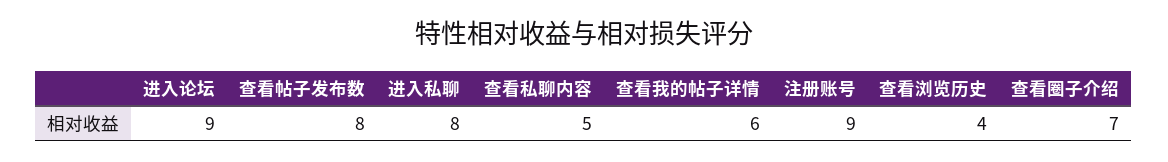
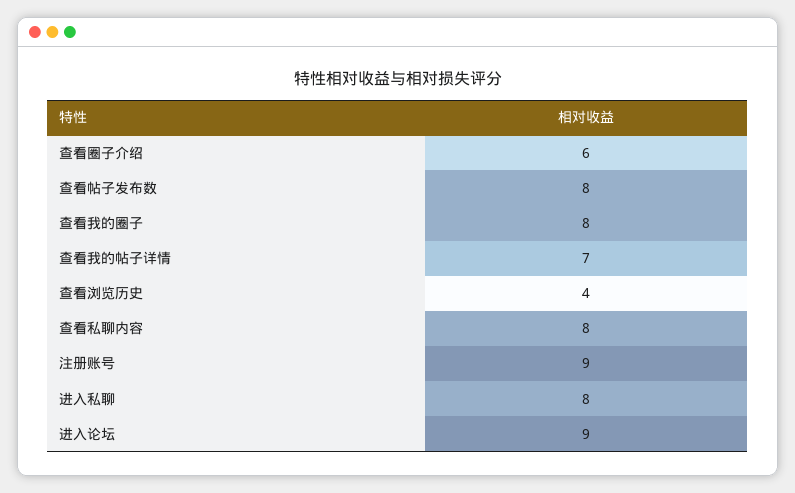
  {
    "进入论坛": 9,
    "查看帖子发布数": 8,
    "进入私聊": 8,
-   "查看私聊内容": 5,
+   "查看私聊内容": 8,
-   "查看我的帖子详情": 6,
+   "查看我的帖子详情": 7,
    "注册账号": 9,
    "查看浏览历史": 4,
-   "查看圈子介绍": 7
+   "查看圈子介绍": 6,
+   "查看我的圈子": 8
  }

